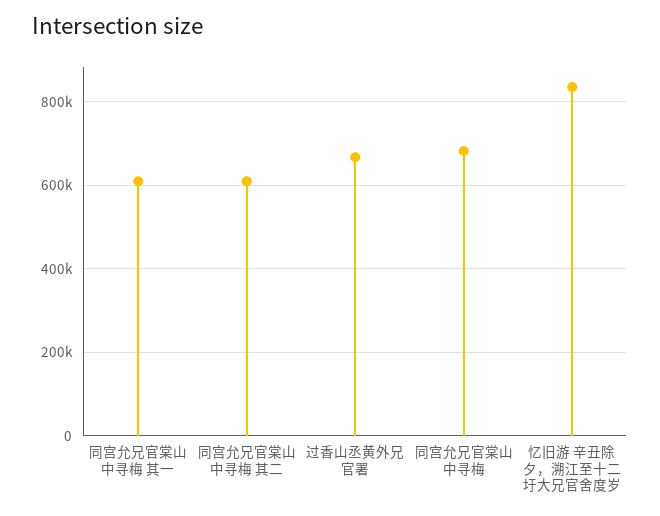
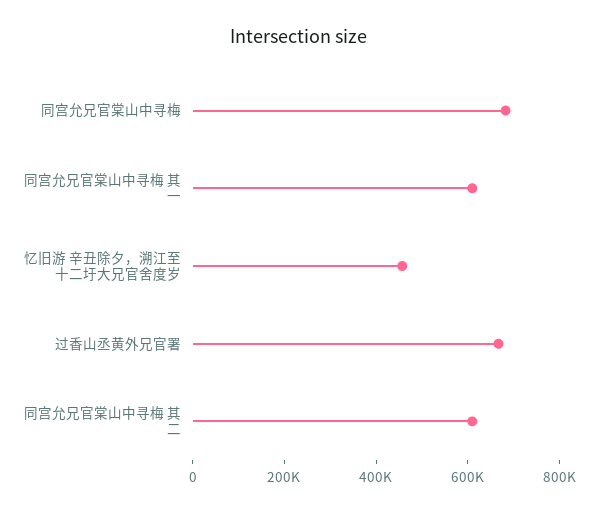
  {
    "同宫允兄官棠山中寻梅 其一": 600000,
    "同宫允兄官棠山中寻梅 其二": 600000,
    "过香山丞黄外兄官署": 660000,
    "同宫允兄官棠山中寻梅": 680000,
-   "忆旧游 辛丑除夕，溯江至十二圩大兄官舍度岁": 840000
+   "忆旧游 辛丑除夕，溯江至十二圩大兄官舍度岁": 450000
  }

